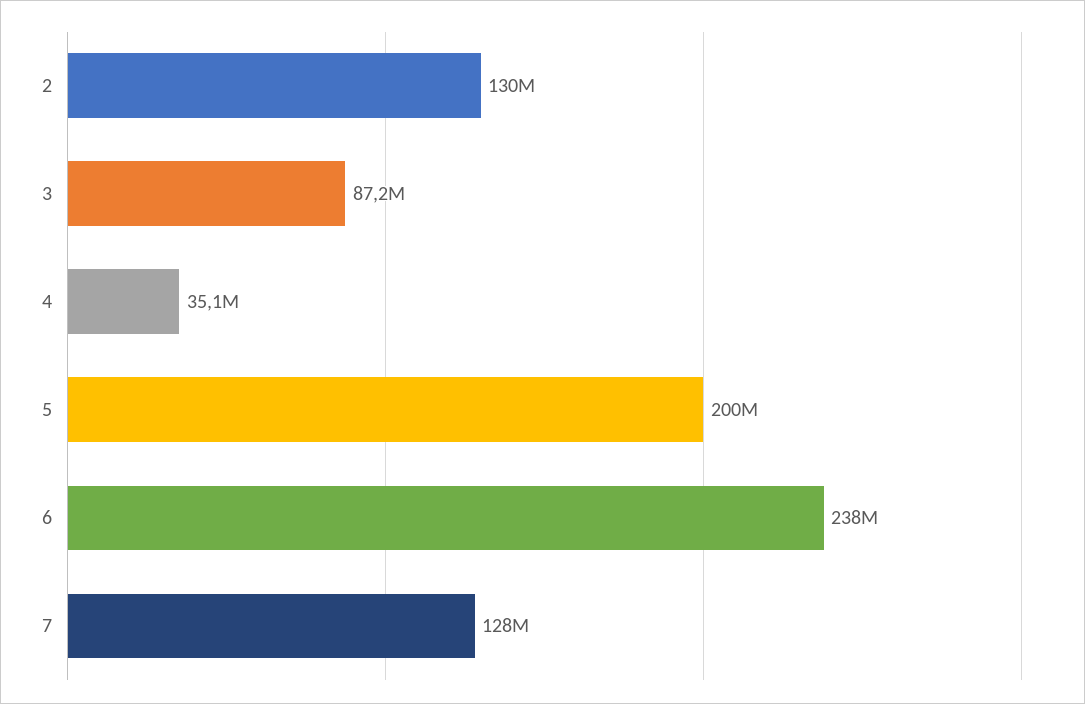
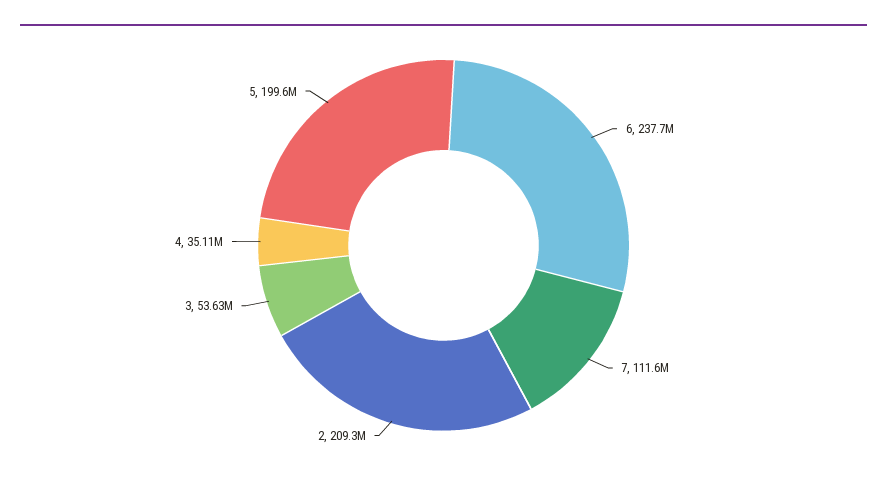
  {
-   "2": 130000000,
+   "2": 209300000,
-   "3": 87200000,
+   "3": 53630000,
    "4": 35110000,
    "5": 199600000,
    "6": 237700000,
-   "7": 128000000
+   "7": 111600000
  }

